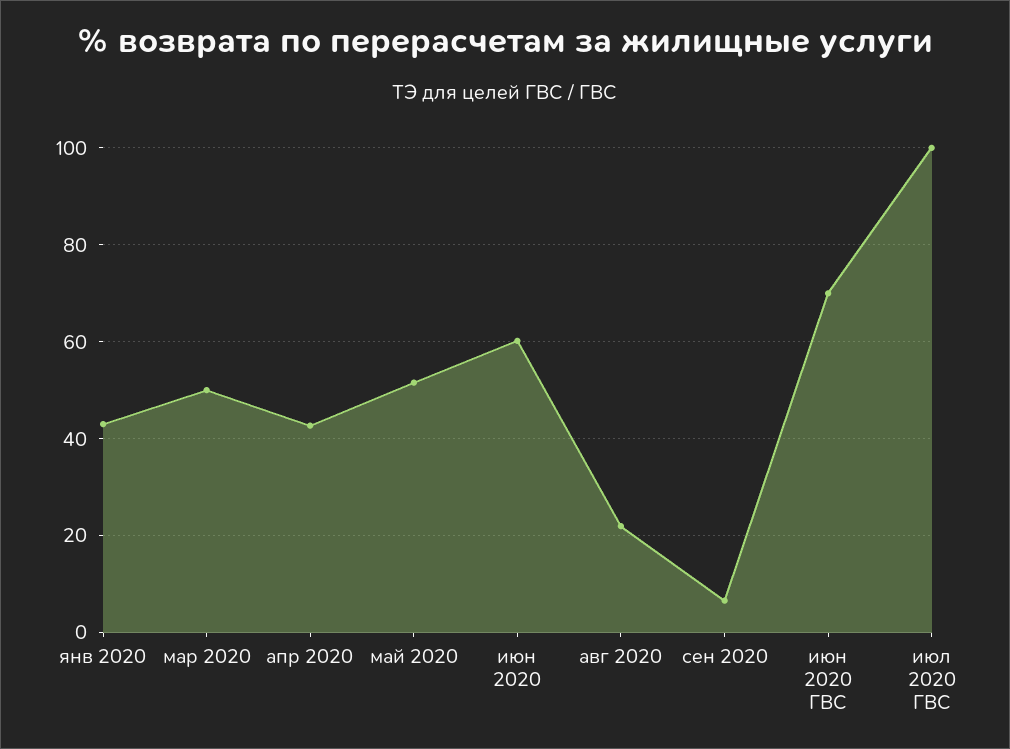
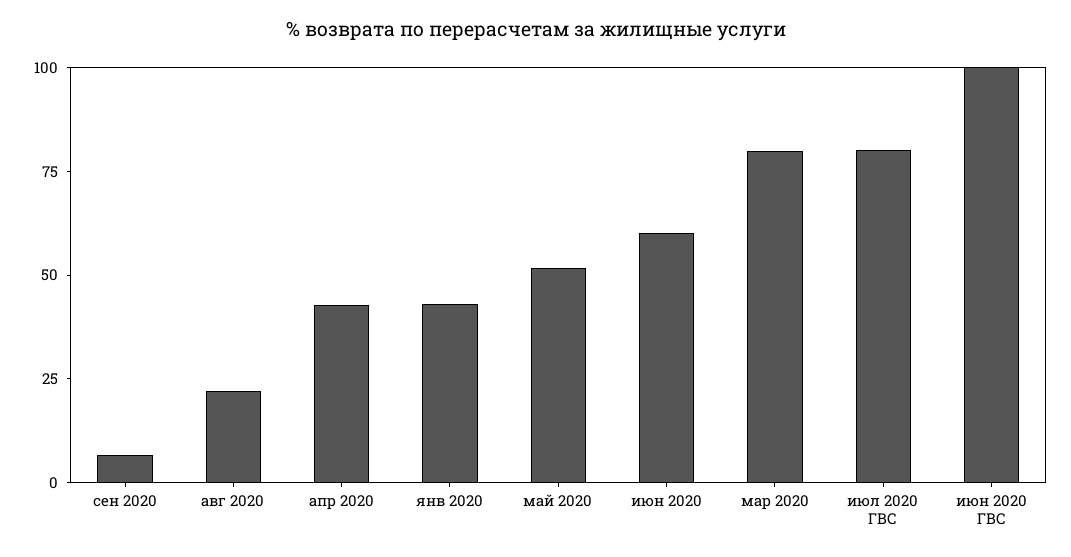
  {
    "янв 2020": 44,
-   "мар 2020": 50,
+   "мар 2020": 80,
    "апр 2020": 42,
    "май 2020": 52,
    "июн 2020": 60,
    "авг 2020": 22,
    "сен 2020": 6,
-   "июн 2020 ГВС": 70,
+   "июн 2020 ГВС": 100,
-   "июл 2020 ГВС": 100
+   "июл 2020 ГВС": 80
  }

